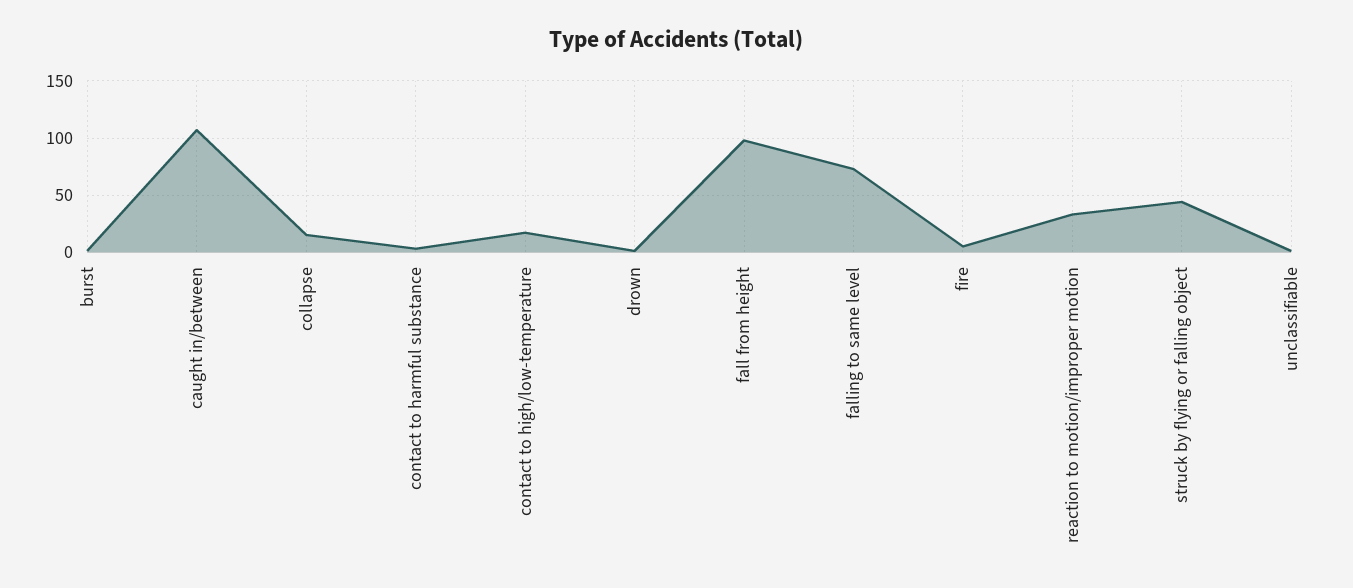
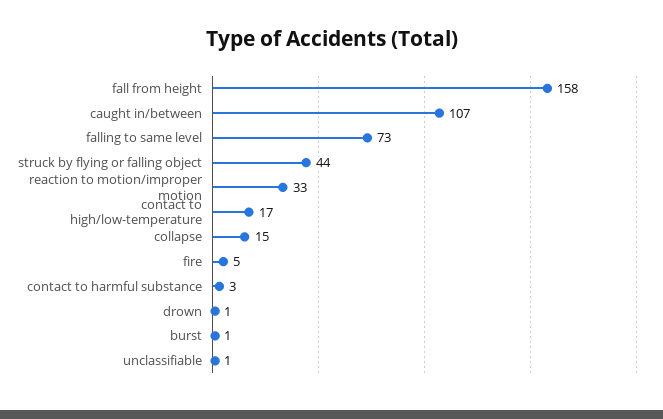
  {
    "burst": 1,
    "caught in/between": 107,
    "collapse": 15,
    "contact to harmful substance": 3,
    "contact to high/low-temperature": 17,
    "drown": 1,
-   "fall from height": 100,
+   "fall from height": 158,
    "falling to same level": 73,
    "fire": 5,
    "reaction to motion/improper motion": 33,
    "struck by flying or falling object": 44,
    "unclassifiable": 1
  }

